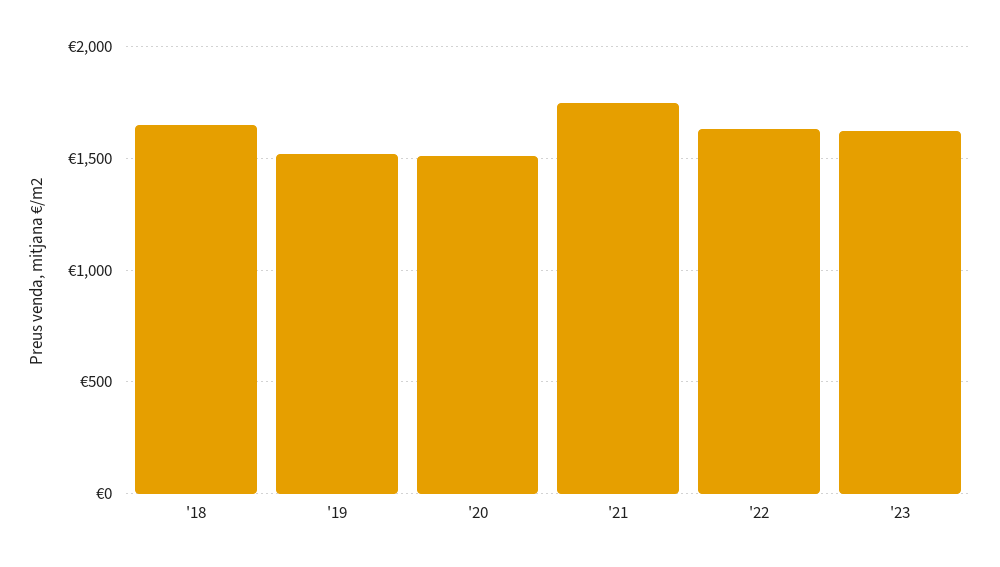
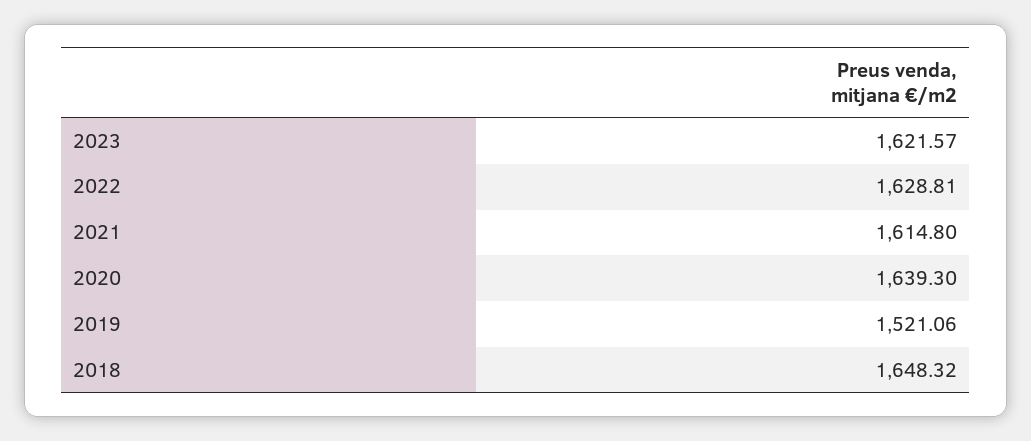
  {
    "'18": 1648.32,
    "'19": 1521.06,
-   "'20": 1500,
+   "'20": 1639.3,
-   "'21": 1750,
+   "'21": 1614.8,
    "'22": 1628.81,
    "'23": 1621.57
  }

